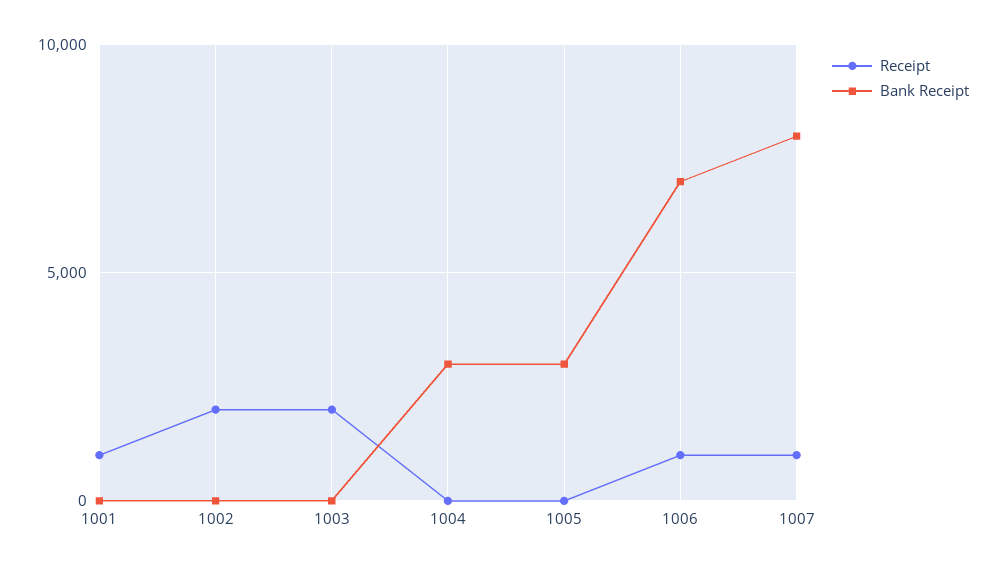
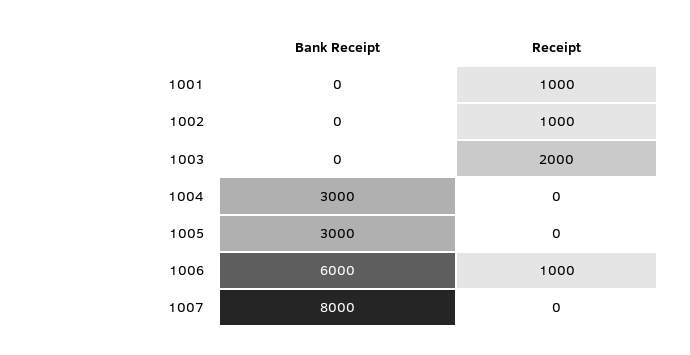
  {
    "Receipt": {
      "1001": 1000,
-     "1002": 2000,
+     "1002": 1000,
      "1003": 2000,
      "1004": 0,
      "1005": 0,
      "1006": 1000,
-     "1007": 1000
+     "1007": 0
    },
    "Bank Receipt": {
      "1001": 0,
      "1002": 0,
      "1003": 0,
      "1004": 3000,
      "1005": 3000,
-     "1006": 7000,
+     "1006": 6000,
      "1007": 8000
    }
  }

